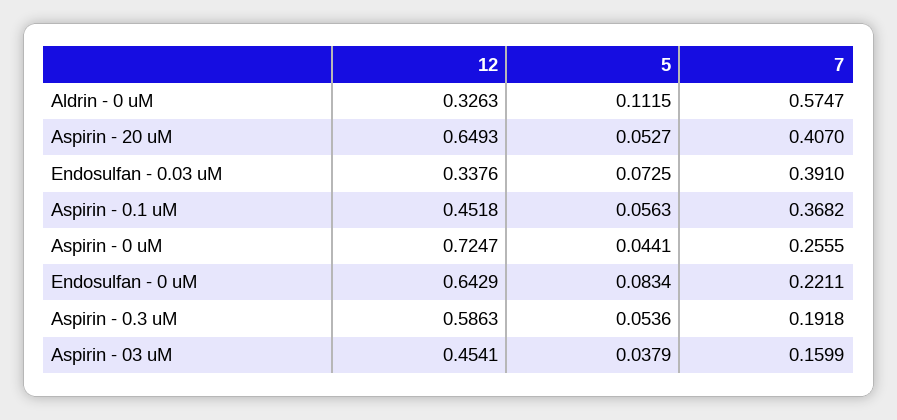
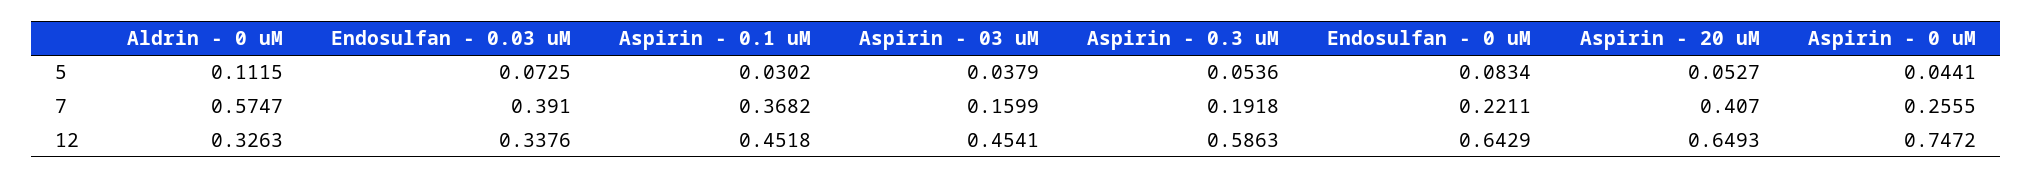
  {
    "12": {
      "Aldrin - 0 uM": 0.3263,
      "Aspirin - 20 uM": 0.6493,
      "Endosulfan - 0.03 uM": 0.3376,
      "Aspirin - 0.1 uM": 0.4518,
-     "Aspirin - 0 uM": 0.7247,
+     "Aspirin - 0 uM": 0.7472,
      "Endosulfan - 0 uM": 0.6429,
      "Aspirin - 0.3 uM": 0.5863,
      "Aspirin - 03 uM": 0.4541
    },
    "5": {
      "Aldrin - 0 uM": 0.1115,
      "Aspirin - 20 uM": 0.0527,
      "Endosulfan - 0.03 uM": 0.0725,
-     "Aspirin - 0.1 uM": 0.0563,
+     "Aspirin - 0.1 uM": 0.0302,
      "Aspirin - 0 uM": 0.0441,
      "Endosulfan - 0 uM": 0.0834,
      "Aspirin - 0.3 uM": 0.0536,
      "Aspirin - 03 uM": 0.0379
    },
    "7": {
      "Aldrin - 0 uM": 0.5747,
      "Aspirin - 20 uM": 0.407,
      "Endosulfan - 0.03 uM": 0.391,
      "Aspirin - 0.1 uM": 0.3682,
      "Aspirin - 0 uM": 0.2555,
      "Endosulfan - 0 uM": 0.2211,
      "Aspirin - 0.3 uM": 0.1918,
      "Aspirin - 03 uM": 0.1599
    }
  }

